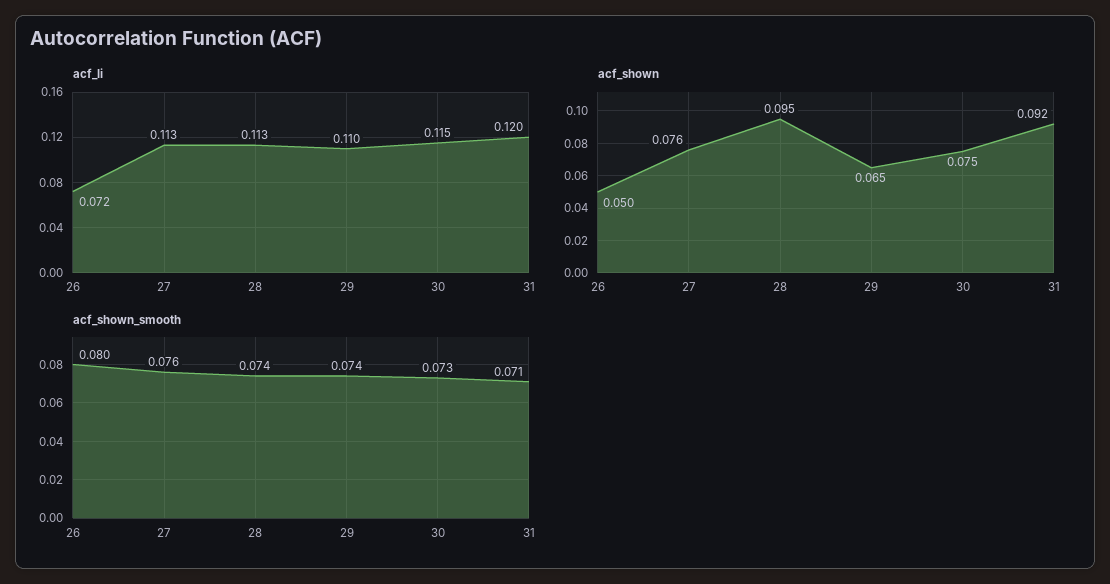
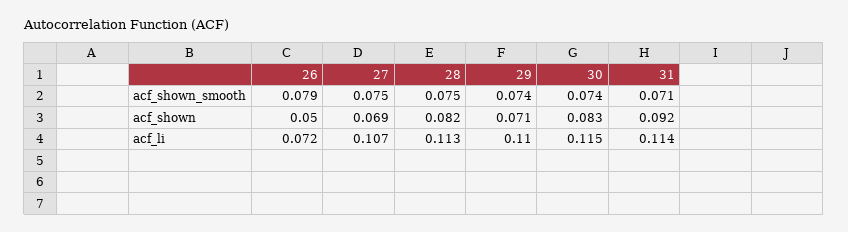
  {
    "acf_li": {
      "26": 0.072,
-     "27": 0.113,
+     "27": 0.107,
      "28": 0.113,
      "29": 0.11,
      "30": 0.115,
-     "31": 0.12
+     "31": 0.114
    },
    "acf_shown": {
      "26": 0.05,
-     "27": 0.076,
+     "27": 0.069,
-     "28": 0.095,
+     "28": 0.082,
-     "29": 0.065,
+     "29": 0.071,
-     "30": 0.075,
+     "30": 0.083,
      "31": 0.092
    },
    "acf_shown_smooth": {
-     "26": 0.08,
+     "26": 0.079,
-     "27": 0.076,
+     "27": 0.075,
-     "28": 0.074,
+     "28": 0.075,
      "29": 0.074,
-     "30": 0.073,
+     "30": 0.074,
      "31": 0.071
    }
  }

